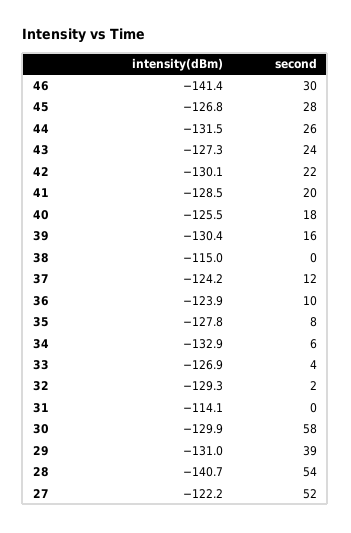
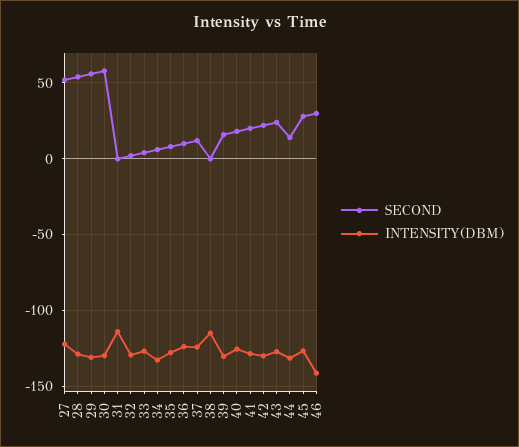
  {
    "intensity(dBm)": {
      "46": -141.4,
      "45": -126.8,
      "44": -131.5,
      "43": -127.3,
      "42": -130.1,
      "41": -128.5,
      "40": -125.5,
      "39": -130.4,
      "38": -115,
      "37": -124.2,
      "36": -123.9,
      "35": -127.8,
      "34": -132.9,
      "33": -126.9,
      "32": -129.3,
      "31": -114.1,
      "30": -129.9,
      "29": -131,
-     "28": -140.7,
+     "28": -130,
      "27": -122.2
    },
    "second": {
      "46": 30,
      "45": 28,
-     "44": 26,
+     "44": 15,
      "43": 24,
      "42": 22,
      "41": 20,
      "40": 18,
      "39": 16,
      "38": 0,
      "37": 12,
      "36": 10,
      "35": 8,
      "34": 6,
      "33": 4,
      "32": 2,
      "31": 0,
      "30": 58,
-     "29": 39,
+     "29": 55,
      "28": 54,
      "27": 52
    }
  }

